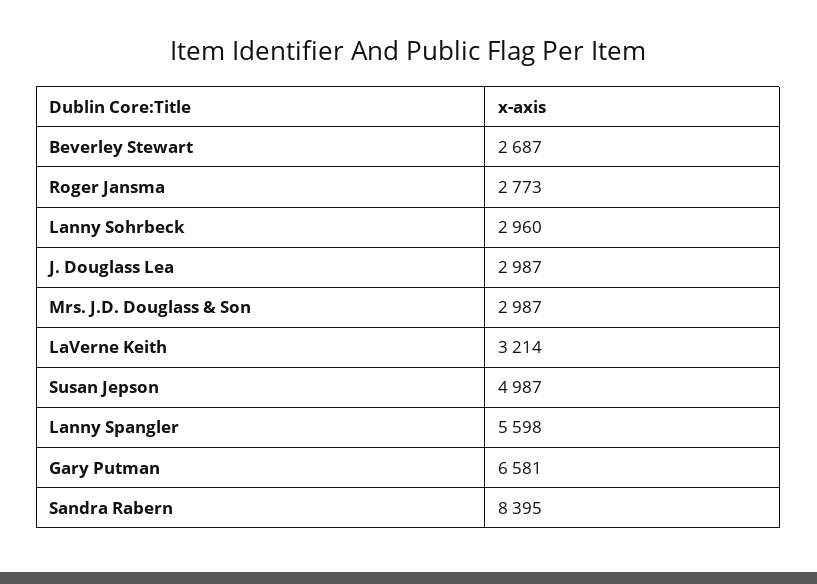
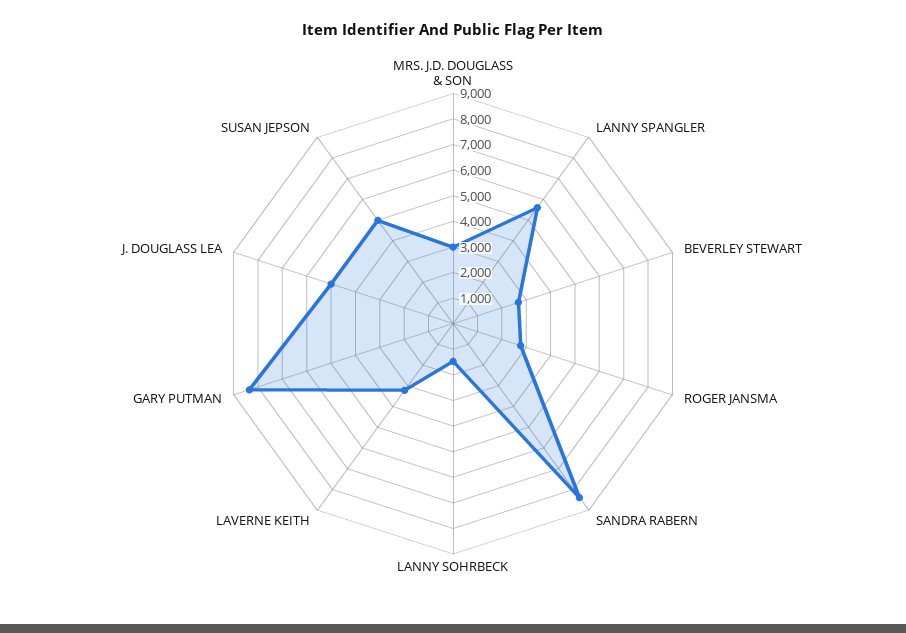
  {
    "Beverley Stewart": 2687,
    "Roger Jansma": 2773,
-   "Lanny Sohrbeck": 2960,
+   "Lanny Sohrbeck": 1500,
-   "J. Douglass Lea": 2987,
+   "J. Douglass Lea": 5000,
    "Mrs. J.D. Douglass & Son": 2987,
    "LaVerne Keith": 3214,
    "Susan Jepson": 4987,
    "Lanny Spangler": 5598,
-   "Gary Putman": 6581,
+   "Gary Putman": 8500,
    "Sandra Rabern": 8395
  }

